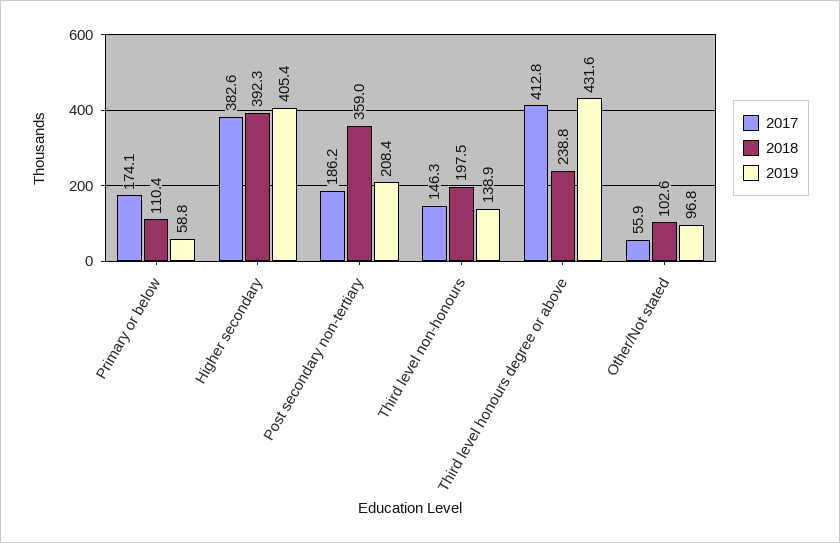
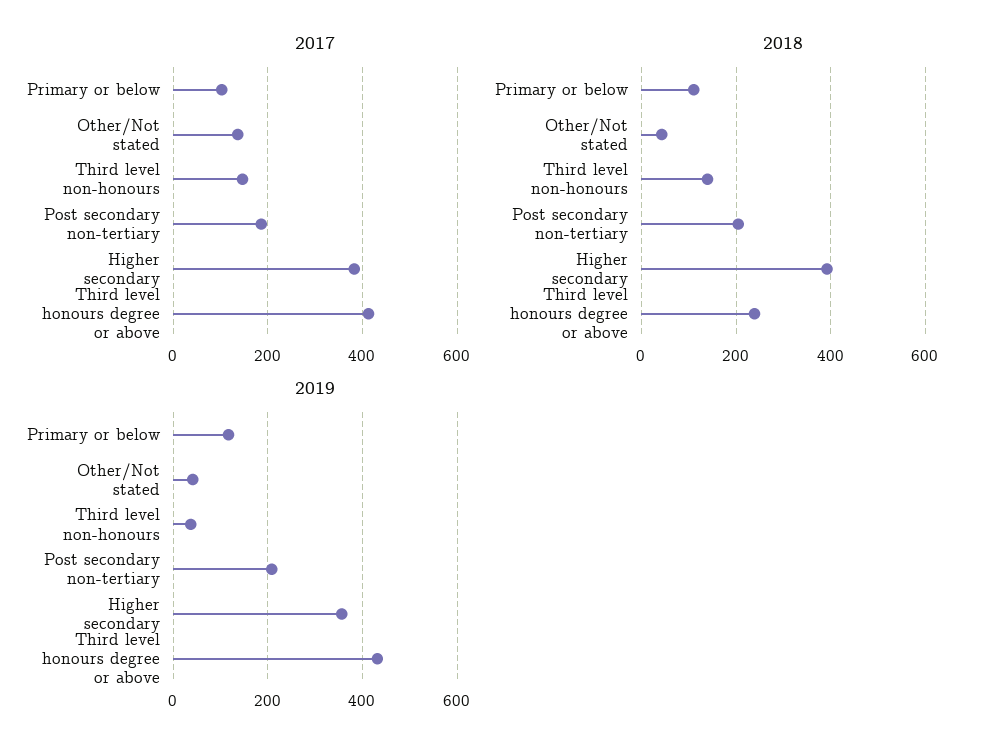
  {
    "2017": {
-     "Primary or below": 174.1,
+     "Primary or below": 100,
      "Higher secondary": 382.6,
      "Post secondary non-tertiary": 186.2,
      "Third level non-honours": 146.3,
      "Third level honours degree or above": 412.8,
-     "Other/Not stated": 55.9
+     "Other/Not stated": 140
    },
    "2018": {
      "Primary or below": 110.4,
      "Higher secondary": 392.3,
-     "Post secondary non-tertiary": 359,
+     "Post secondary non-tertiary": 200,
-     "Third level non-honours": 197.5,
+     "Third level non-honours": 140,
      "Third level honours degree or above": 238.8,
-     "Other/Not stated": 102.6
+     "Other/Not stated": 40
    },
    "2019": {
-     "Primary or below": 58.8,
+     "Primary or below": 120,
-     "Higher secondary": 405.4,
+     "Higher secondary": 360,
      "Post secondary non-tertiary": 208.4,
-     "Third level non-honours": 138.9,
+     "Third level non-honours": 40,
      "Third level honours degree or above": 431.6,
-     "Other/Not stated": 96.8
+     "Other/Not stated": 40
    }
  }

